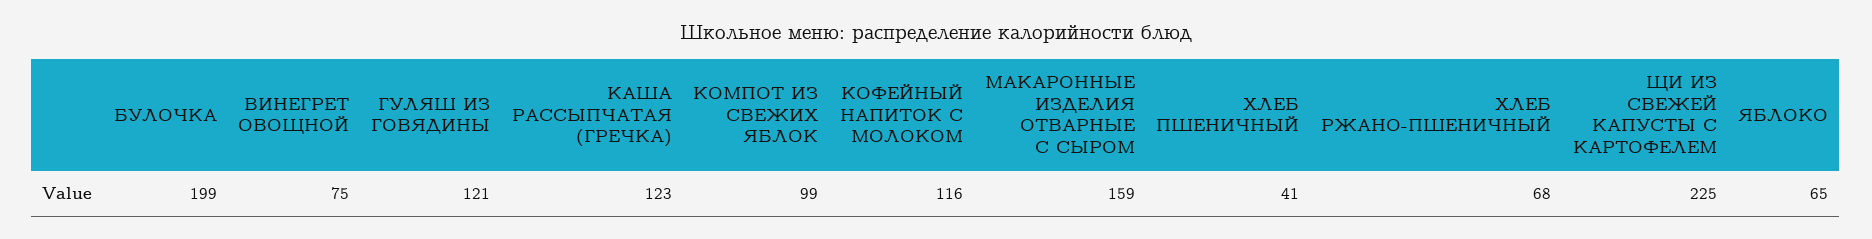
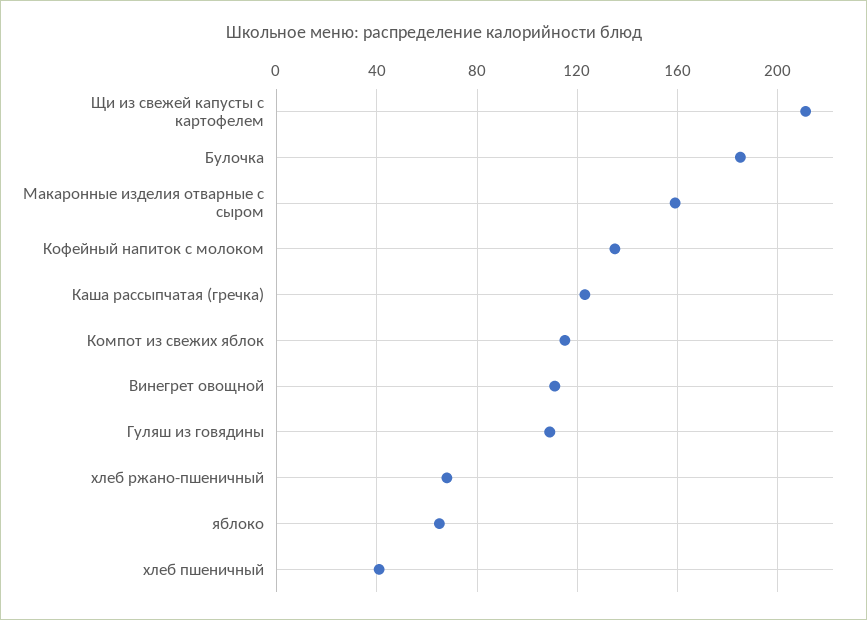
  {
-   "БУЛОЧКА": 199,
+   "БУЛОЧКА": 185,
-   "ВИНЕГРЕТ ОВОЩНОЙ": 75,
+   "ВИНЕГРЕТ ОВОЩНОЙ": 110,
-   "ГУЛЯШ ИЗ ГОВЯДИНЫ": 121,
+   "ГУЛЯШ ИЗ ГОВЯДИНЫ": 110,
    "КАША РАССЫПЧАТАЯ (ГРЕЧКА)": 123,
-   "КОМПОТ ИЗ СВЕЖИХ ЯБЛОК": 99,
+   "КОМПОТ ИЗ СВЕЖИХ ЯБЛОК": 115,
-   "КОФЕЙНЫЙ НАПИТОК С МОЛОКОМ": 116,
+   "КОФЕЙНЫЙ НАПИТОК С МОЛОКОМ": 135,
    "МАКАРОННЫЕ ИЗДЕЛИЯ ОТВАРНЫЕ С СЫРОМ": 159,
    "ХЛЕБ ПШЕНИЧНЫЙ": 41,
    "ХЛЕБ РЖАНО-ПШЕНИЧНЫЙ": 68,
-   "ЩИ ИЗ СВЕЖЕЙ КАПУСТЫ С КАРТОФЕЛЕМ": 225,
+   "ЩИ ИЗ СВЕЖЕЙ КАПУСТЫ С КАРТОФЕЛЕМ": 210,
    "ЯБЛОКО": 65
  }

